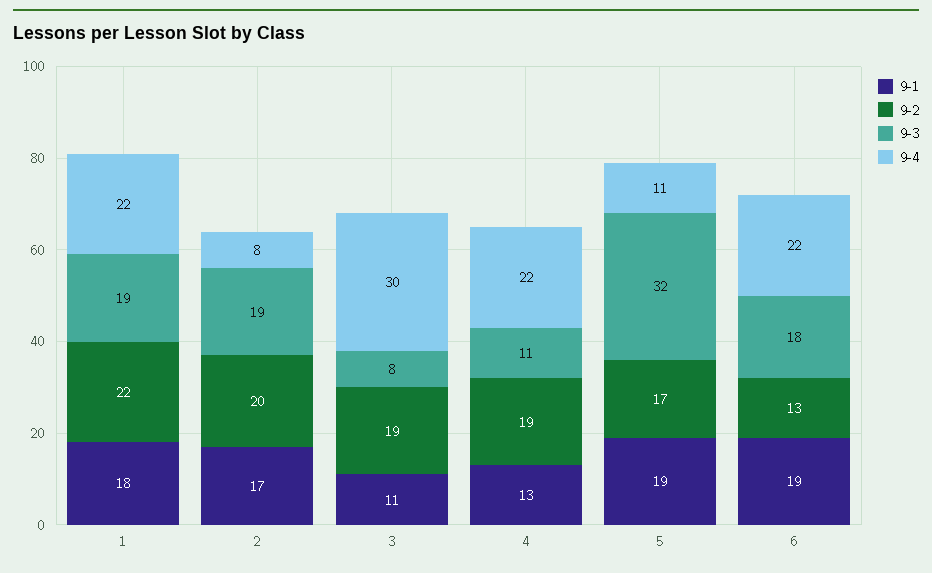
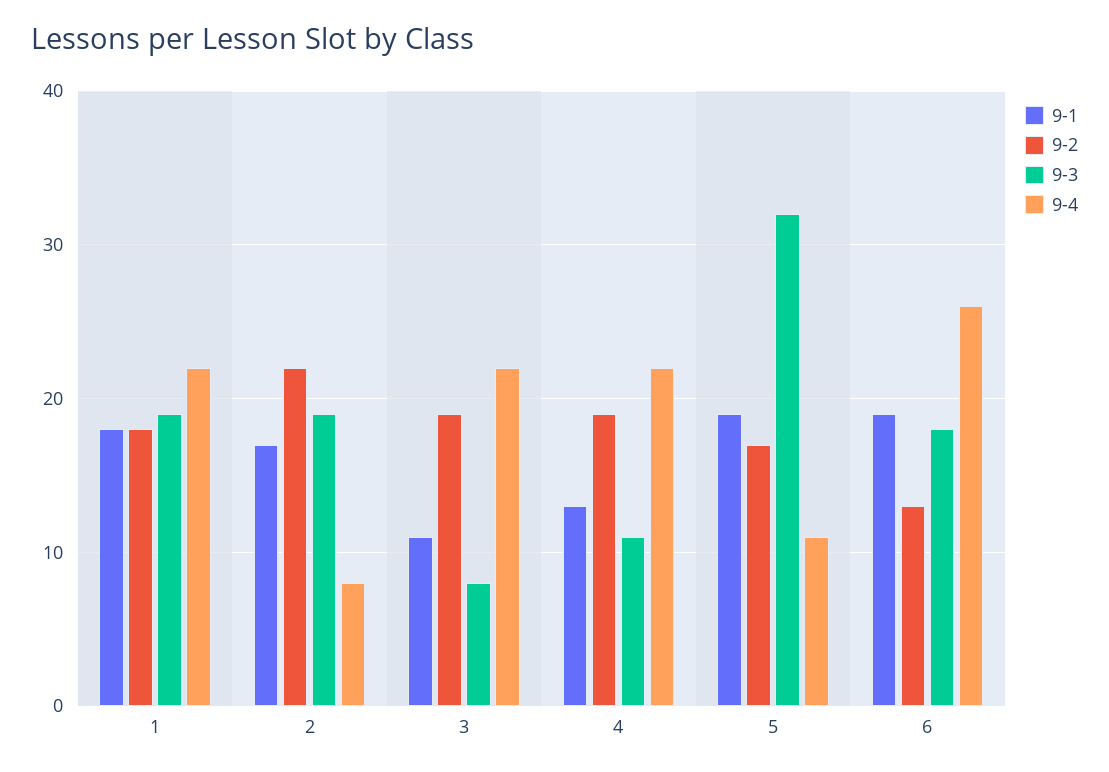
  {
    "9-1": {
      "1": 18,
      "2": 17,
      "3": 11,
      "4": 13,
      "5": 19,
      "6": 19
    },
    "9-2": {
-     "1": 22,
+     "1": 18,
-     "2": 20,
+     "2": 22,
      "3": 19,
      "4": 19,
      "5": 17,
      "6": 13
    },
    "9-3": {
      "1": 19,
      "2": 19,
      "3": 8,
      "4": 11,
      "5": 32,
      "6": 18
    },
    "9-4": {
      "1": 22,
      "2": 8,
-     "3": 30,
+     "3": 22,
      "4": 22,
      "5": 11,
-     "6": 22
+     "6": 26
    }
  }

